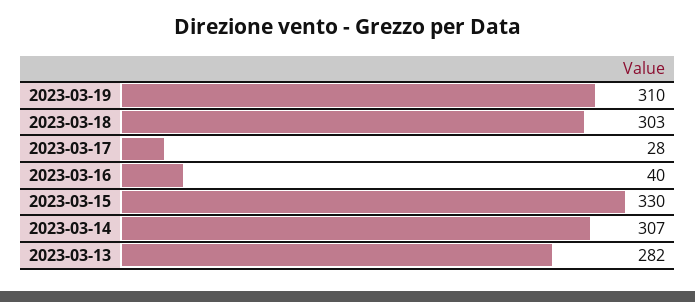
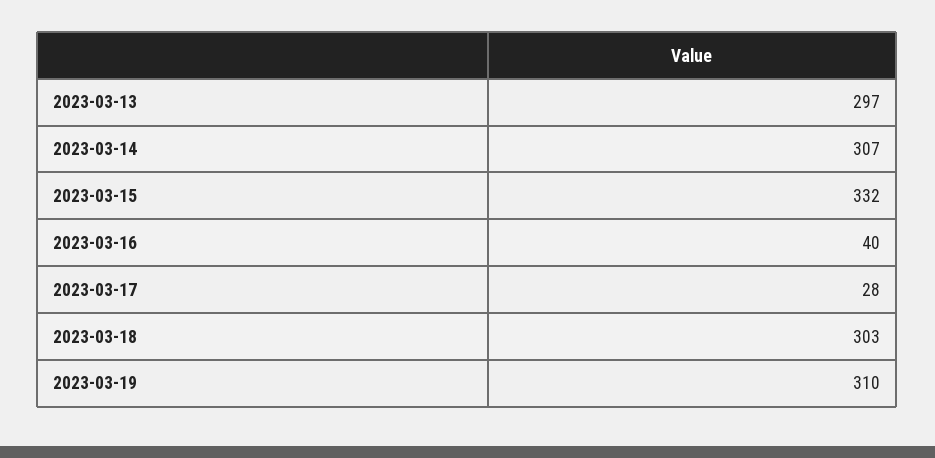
  {
    "2023-03-19": 310,
    "2023-03-18": 303,
    "2023-03-17": 28,
    "2023-03-16": 40,
-   "2023-03-15": 330,
+   "2023-03-15": 332,
    "2023-03-14": 307,
-   "2023-03-13": 282
+   "2023-03-13": 297
  }

